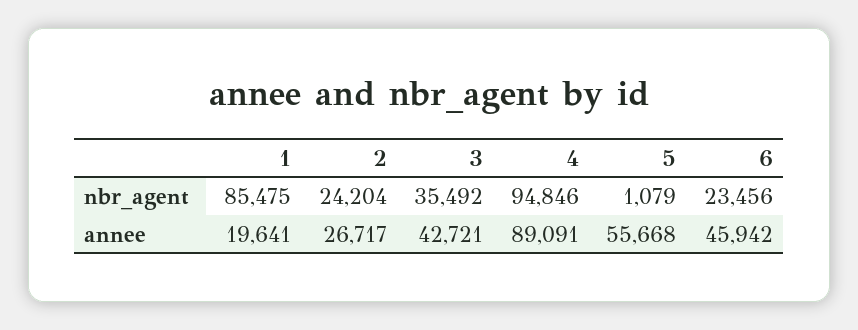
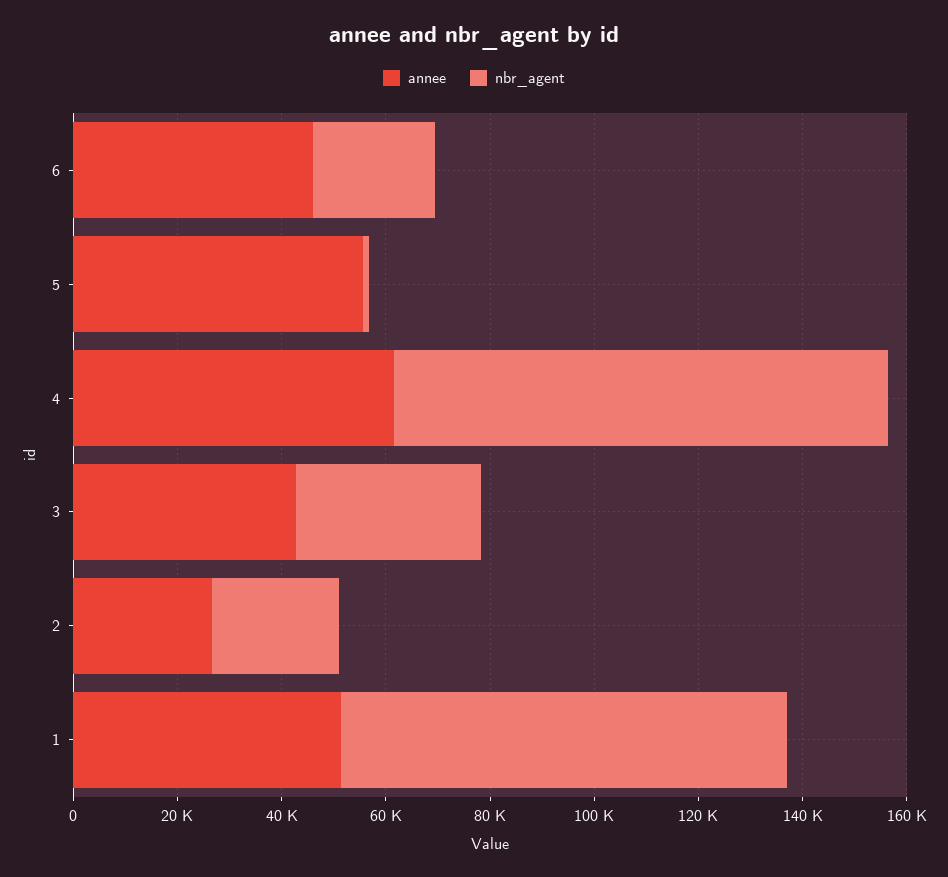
  {
    "nbr_agent": {
      "1": 85475,
      "2": 24204,
      "3": 35492,
      "4": 94846,
      "5": 1079,
      "6": 23456
    },
    "annee": {
-     "1": 19641,
+     "1": 50000,
      "2": 26717,
      "3": 42721,
-     "4": 89091,
+     "4": 60000,
      "5": 55668,
      "6": 45942
    }
  }

